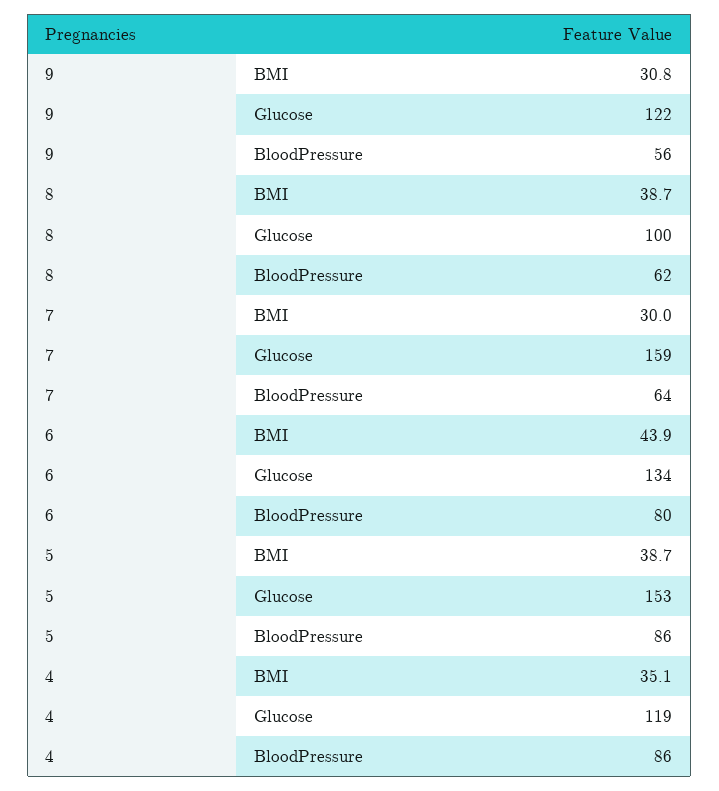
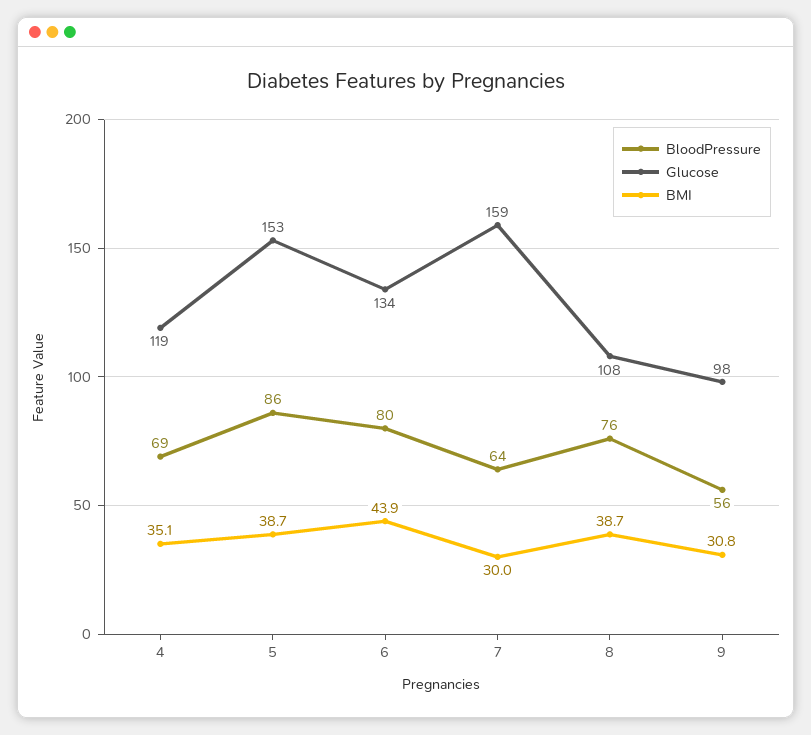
  {
    "BMI": {
      "9": 30.8,
      "8": 38.7,
      "7": 30,
      "6": 43.9,
      "5": 38.7,
      "4": 35.1
    },
    "Glucose": {
-     "9": 122,
+     "9": 98,
-     "8": 100,
+     "8": 108,
      "7": 159,
      "6": 134,
      "5": 153,
      "4": 119
    },
    "BloodPressure": {
      "9": 56,
-     "8": 62,
+     "8": 76,
      "7": 64,
      "6": 80,
      "5": 86,
-     "4": 86
+     "4": 69
    }
  }

